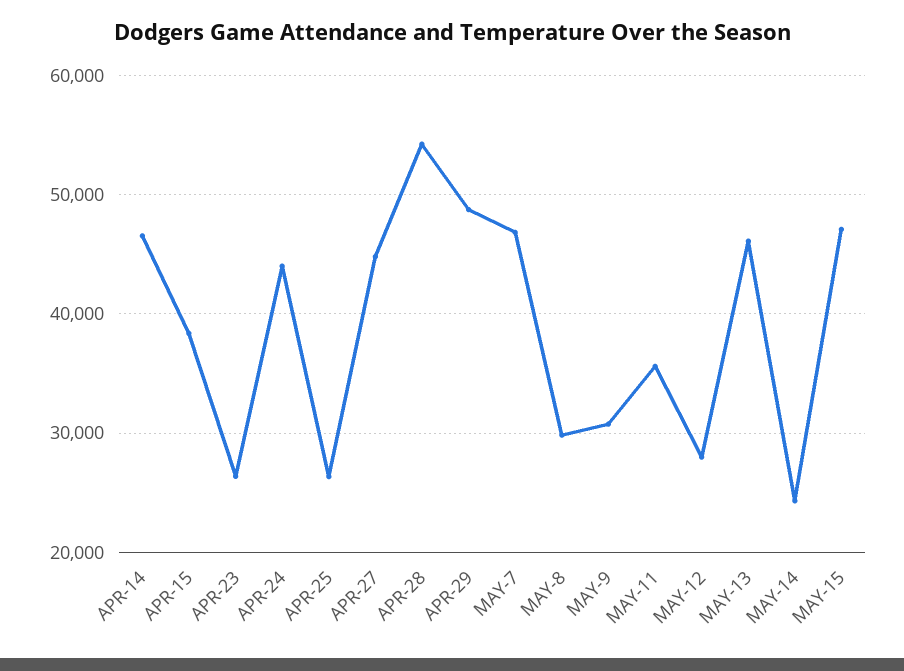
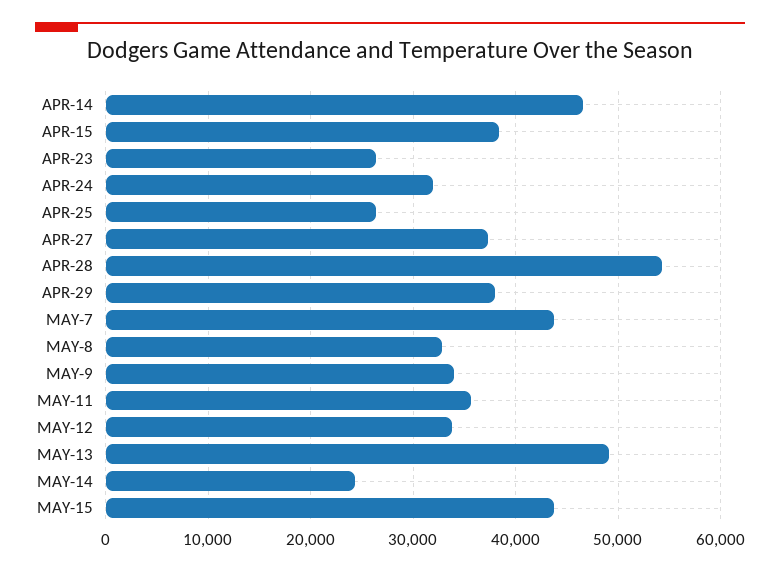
  {
    "APR-14": 47000,
    "APR-15": 38000,
    "APR-23": 26000,
-   "APR-24": 44000,
+   "APR-24": 32000,
    "APR-25": 26000,
-   "APR-27": 45000,
+   "APR-27": 37000,
    "APR-28": 54000,
-   "APR-29": 49000,
+   "APR-29": 38000,
-   "MAY-7": 47000,
+   "MAY-7": 44000,
-   "MAY-8": 30000,
+   "MAY-8": 33000,
-   "MAY-9": 31000,
+   "MAY-9": 34000,
    "MAY-11": 36000,
-   "MAY-12": 28000,
+   "MAY-12": 34000,
-   "MAY-13": 46000,
+   "MAY-13": 49000,
    "MAY-14": 24000,
-   "MAY-15": 47000
+   "MAY-15": 44000
  }

